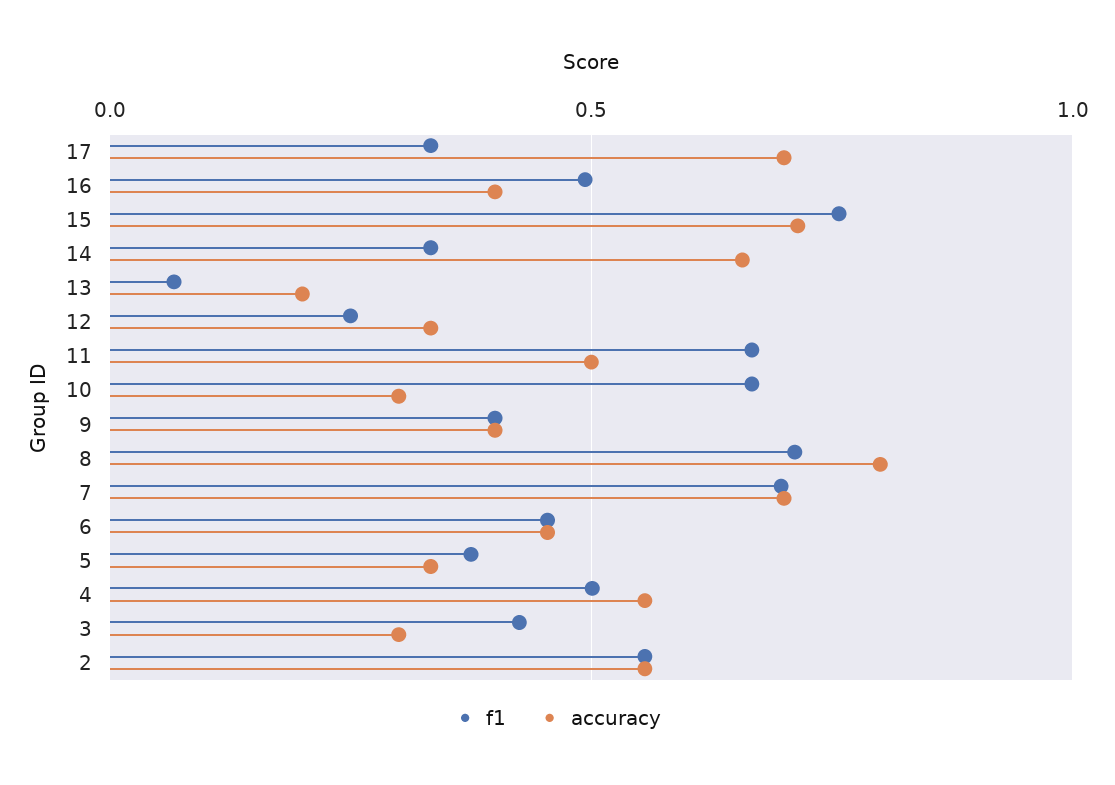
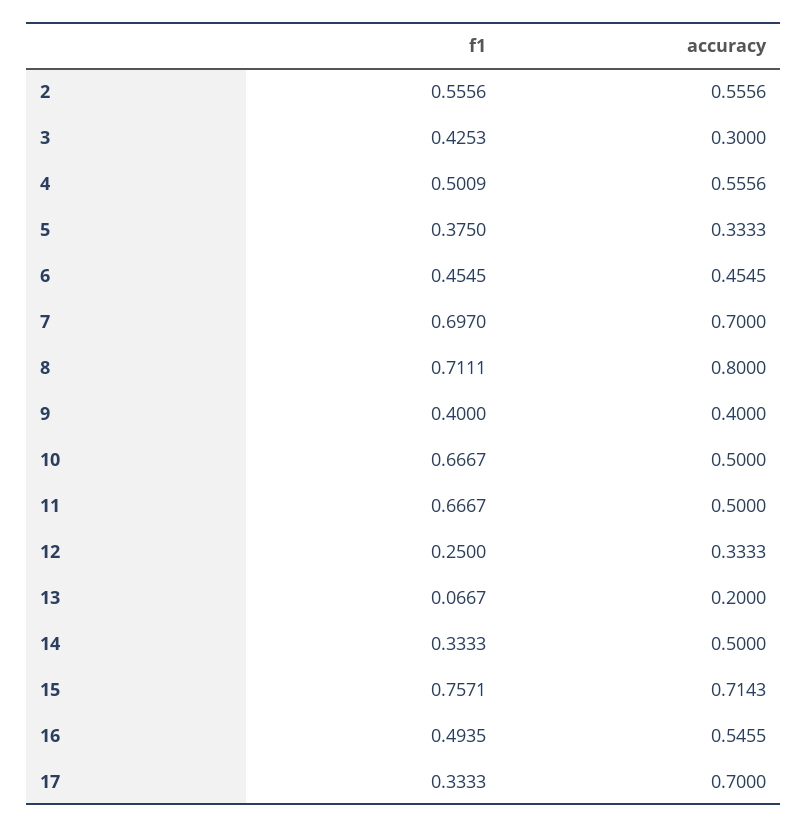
  {
    "f1": {
      "17": 0.3333,
      "16": 0.4935,
      "15": 0.7571,
      "14": 0.3333,
      "13": 0.0667,
      "12": 0.25,
      "11": 0.6667,
      "10": 0.6667,
      "9": 0.4,
      "8": 0.7111,
      "7": 0.697,
      "6": 0.4545,
      "5": 0.375,
      "4": 0.5009,
      "3": 0.4253,
      "2": 0.5556
    },
    "accuracy": {
      "17": 0.7,
-     "16": 0.4,
+     "16": 0.5455,
      "15": 0.7143,
-     "14": 0.65,
+     "14": 0.5,
      "13": 0.2,
      "12": 0.3333,
      "11": 0.5,
-     "10": 0.3,
+     "10": 0.5,
      "9": 0.4,
      "8": 0.8,
      "7": 0.7,
      "6": 0.4545,
      "5": 0.3333,
      "4": 0.5556,
      "3": 0.3,
      "2": 0.5556
    }
  }

